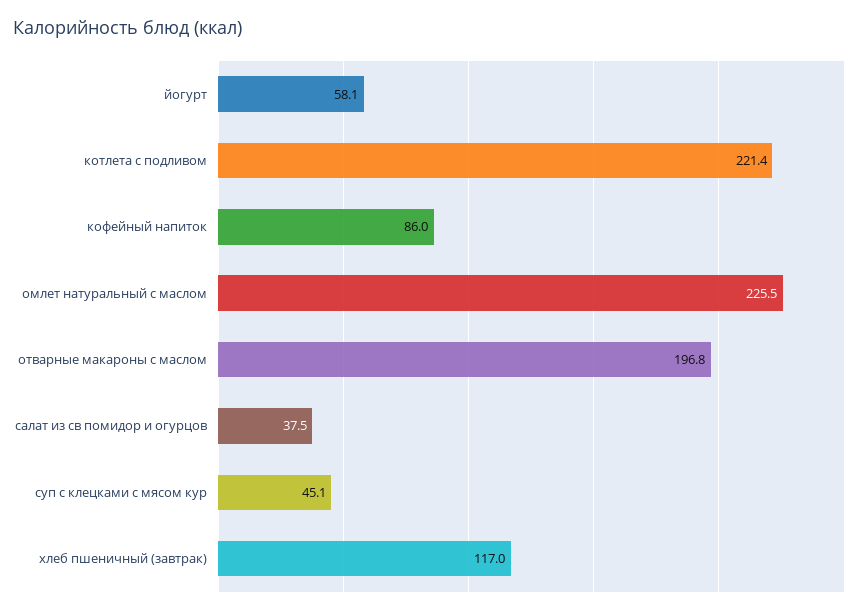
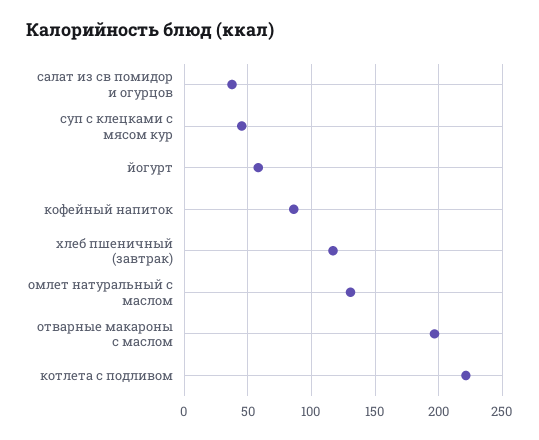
  {
    "йогурт": 58.1,
    "котлета с подливом": 221.4,
    "кофейный напиток": 86,
-   "омлет натуральный с маслом": 225.5,
+   "омлет натуральный с маслом": 130,
    "отварные макароны с маслом": 196.8,
    "салат из св помидор и огурцов": 37.5,
    "суп с клецками с мясом кур": 45.1,
    "хлеб пшеничный (завтрак)": 117
  }

